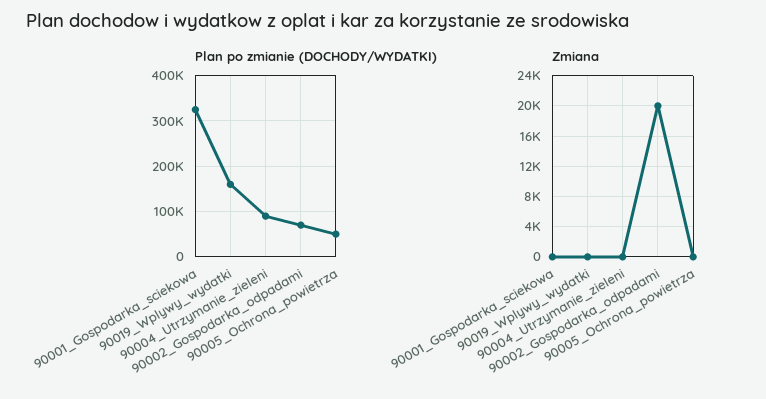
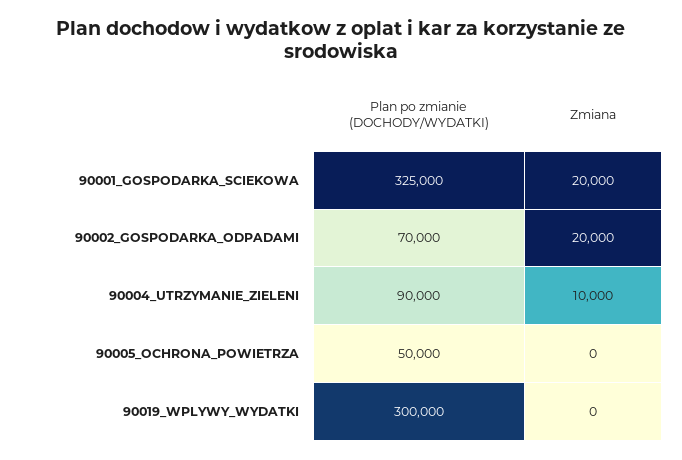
  {
    "Plan po zmianie (DOCHODY/WYDATKI)": {
      "90001_Gospodarka_sciekowa": 325000,
-     "90019_Wplywy_wydatki": 160000,
+     "90019_Wplywy_wydatki": 300000,
      "90004_Utrzymanie_zieleni": 90000,
      "90002_Gospodarka_odpadami": 70000,
      "90005_Ochrona_powietrza": 50000
    },
    "Zmiana": {
-     "90001_Gospodarka_sciekowa": 0,
+     "90001_Gospodarka_sciekowa": 20000,
      "90019_Wplywy_wydatki": 0,
-     "90004_Utrzymanie_zieleni": 0,
+     "90004_Utrzymanie_zieleni": 10000,
      "90002_Gospodarka_odpadami": 20000,
      "90005_Ochrona_powietrza": 0
    }
  }

